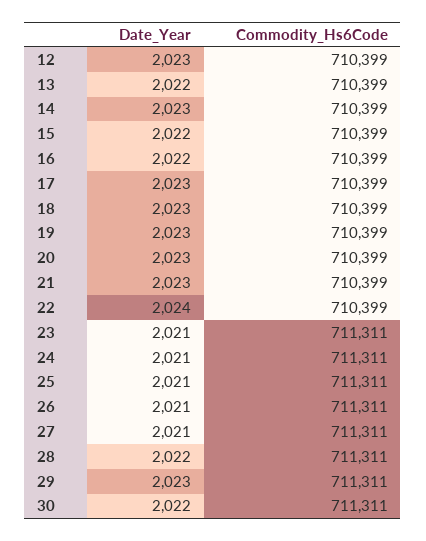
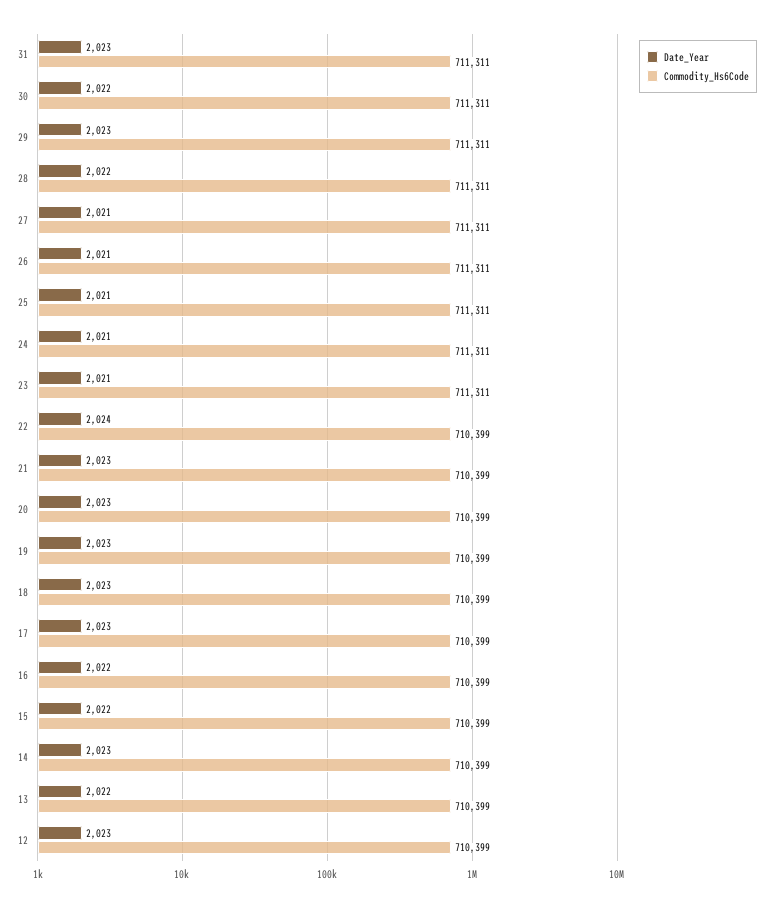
  {
    "Date_Year": {
      "12": 2023,
      "13": 2022,
      "14": 2023,
      "15": 2022,
      "16": 2022,
      "17": 2023,
      "18": 2023,
      "19": 2023,
      "20": 2023,
      "21": 2023,
      "22": 2024,
      "23": 2021,
      "24": 2021,
      "25": 2021,
      "26": 2021,
      "27": 2021,
      "28": 2022,
      "29": 2023,
-     "30": 2022
+     "30": 2022,
+     "31": 2023
    },
    "Commodity_Hs6Code": {
      "12": 710399,
      "13": 710399,
      "14": 710399,
      "15": 710399,
      "16": 710399,
      "17": 710399,
      "18": 710399,
      "19": 710399,
      "20": 710399,
      "21": 710399,
      "22": 710399,
      "23": 711311,
      "24": 711311,
      "25": 711311,
      "26": 711311,
      "27": 711311,
      "28": 711311,
      "29": 711311,
-     "30": 711311
+     "30": 711311,
+     "31": 711311
    }
  }

